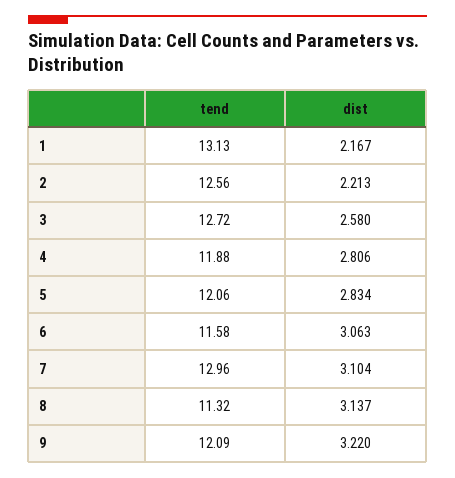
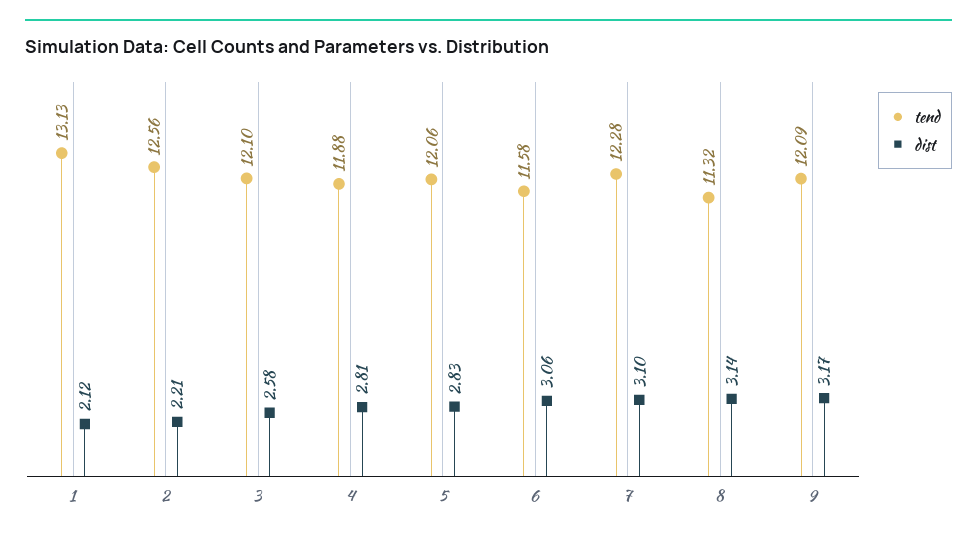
  {
    "tend": {
      "1": 13.13,
      "2": 12.56,
-     "3": 12.72,
+     "3": 12.1,
      "4": 11.88,
      "5": 12.06,
      "6": 11.58,
-     "7": 12.96,
+     "7": 12.28,
      "8": 11.32,
      "9": 12.09
    },
    "dist": {
-     "1": 2.167,
+     "1": 2.12,
      "2": 2.213,
      "3": 2.58,
      "4": 2.806,
      "5": 2.834,
      "6": 3.063,
      "7": 3.104,
      "8": 3.137,
-     "9": 3.22
+     "9": 3.17
    }
  }

